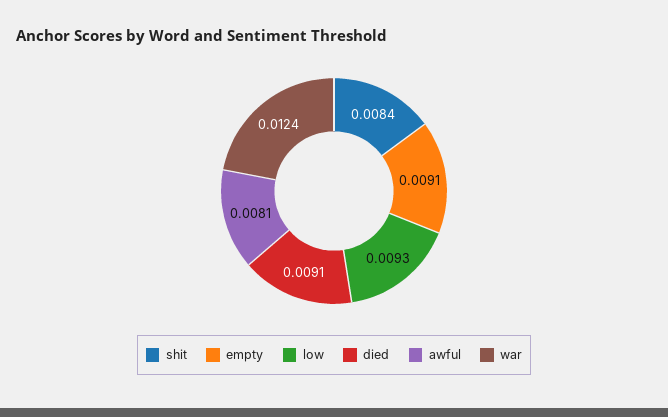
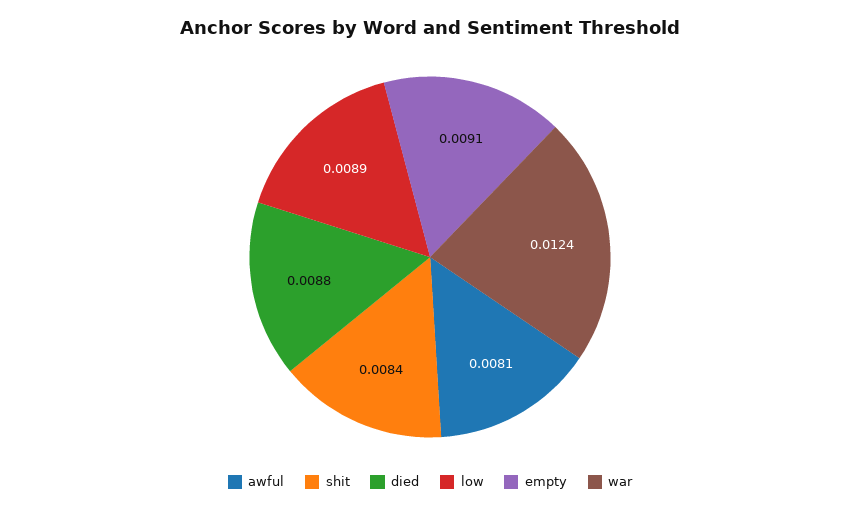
  {
    "shit": 0.0084,
    "empty": 0.0091,
-   "low": 0.0093,
+   "low": 0.0089,
-   "died": 0.0091,
+   "died": 0.0088,
    "awful": 0.0081,
    "war": 0.0124
  }

